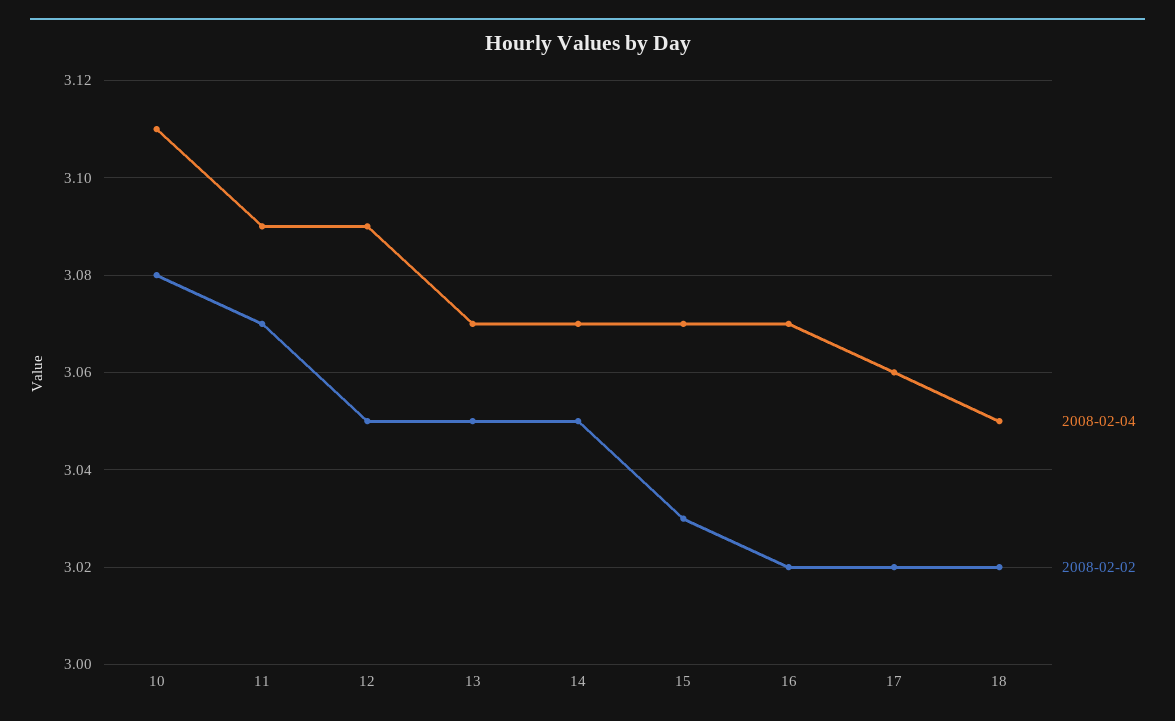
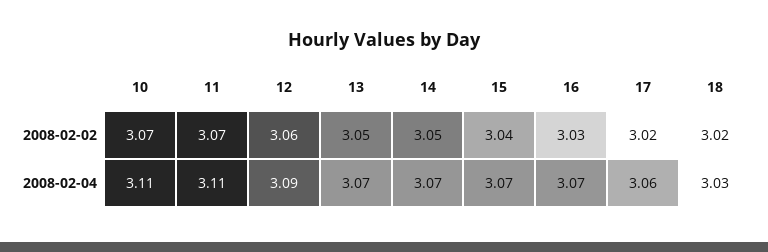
  {
    "2008-02-04": {
      "10": 3.11,
-     "11": 3.09,
+     "11": 3.11,
      "12": 3.09,
      "13": 3.07,
      "14": 3.07,
      "15": 3.07,
      "16": 3.07,
      "17": 3.06,
-     "18": 3.05
+     "18": 3.03
    },
    "2008-02-02": {
-     "10": 3.08,
+     "10": 3.07,
      "11": 3.07,
-     "12": 3.05,
+     "12": 3.06,
      "13": 3.05,
      "14": 3.05,
-     "15": 3.03,
+     "15": 3.04,
-     "16": 3.02,
+     "16": 3.03,
      "17": 3.02,
      "18": 3.02
    }
  }

